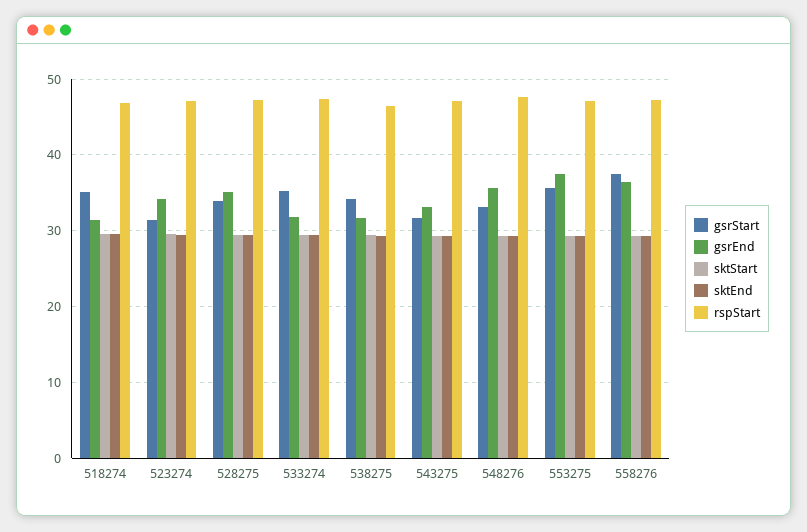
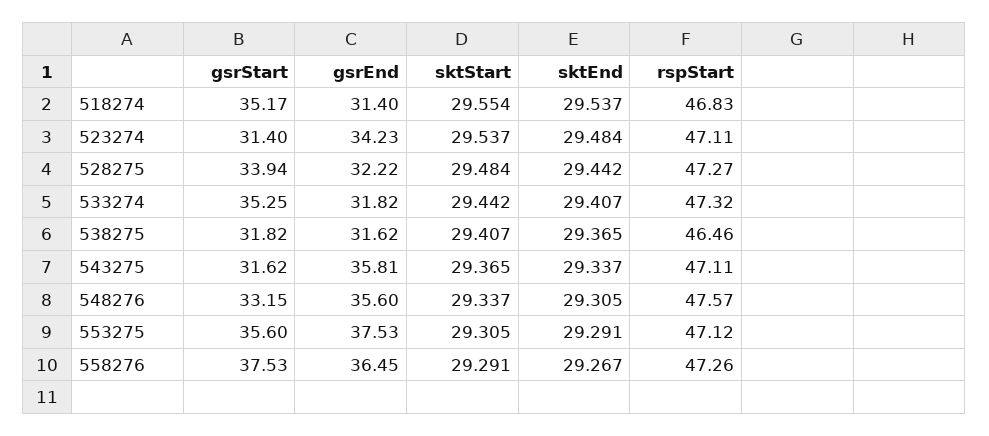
  {
    "gsrStart": {
      "518274": 35.17,
      "523274": 31.4,
      "528275": 33.94,
      "533274": 35.25,
-     "538275": 34,
+     "538275": 31.82,
      "543275": 31.62,
      "548276": 33.15,
      "553275": 35.6,
      "558276": 37.53
    },
    "gsrEnd": {
      "518274": 31.4,
      "523274": 34.23,
-     "528275": 35,
+     "528275": 32.22,
      "533274": 31.82,
      "538275": 31.62,
-     "543275": 33,
+     "543275": 35.81,
      "548276": 35.6,
      "553275": 37.53,
      "558276": 36.45
    },
    "sktStart": {
      "518274": 29.554,
      "523274": 29.537,
      "528275": 29.484,
      "533274": 29.442,
      "538275": 29.407,
      "543275": 29.365,
      "548276": 29.337,
      "553275": 29.305,
      "558276": 29.291
    },
    "sktEnd": {
      "518274": 29.537,
      "523274": 29.484,
      "528275": 29.442,
      "533274": 29.407,
      "538275": 29.365,
      "543275": 29.337,
      "548276": 29.305,
      "553275": 29.291,
      "558276": 29.267
    },
    "rspStart": {
      "518274": 46.83,
      "523274": 47.11,
      "528275": 47.27,
      "533274": 47.32,
      "538275": 46.46,
      "543275": 47.11,
      "548276": 47.57,
      "553275": 47.12,
      "558276": 47.26
    }
  }

